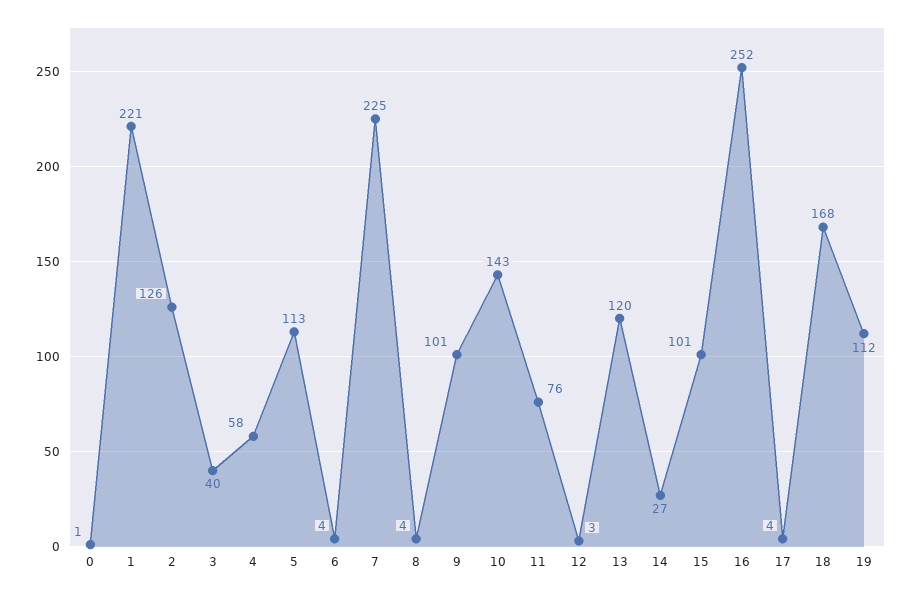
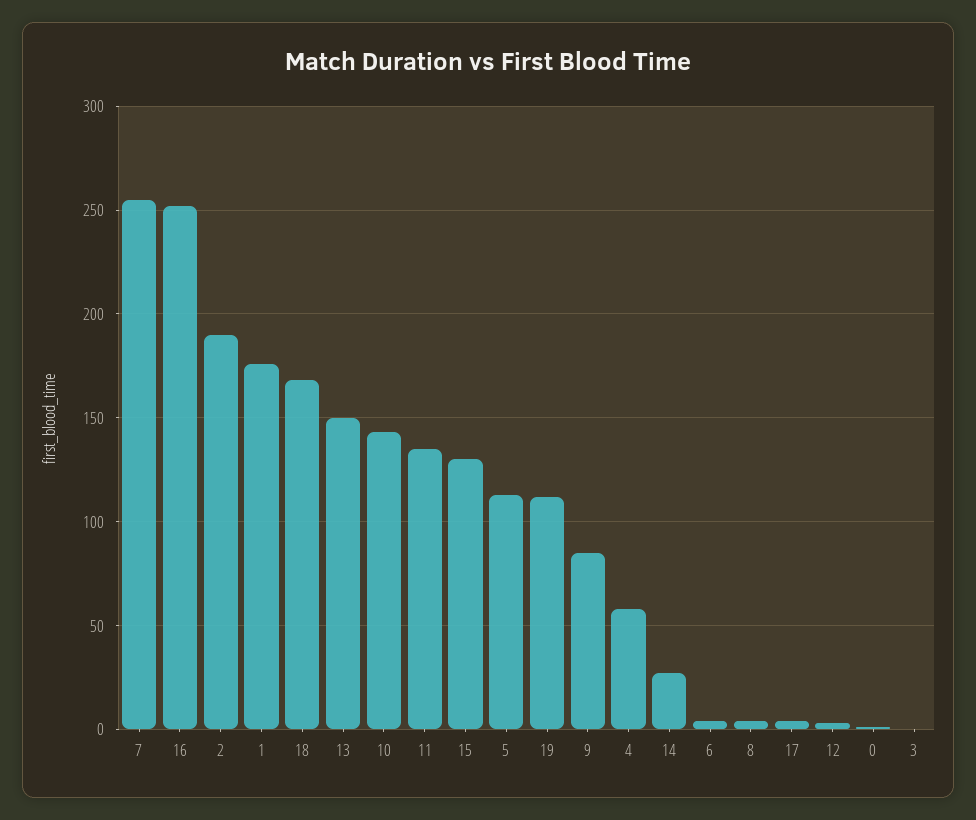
  {
    "0": 1,
-   "1": 221,
+   "1": 175,
-   "2": 126,
+   "2": 190,
-   "3": 40,
+   "3": 0,
    "4": 58,
    "5": 113,
    "6": 4,
-   "7": 225,
+   "7": 255,
    "8": 4,
-   "9": 101,
+   "9": 85,
    "10": 143,
-   "11": 76,
+   "11": 135,
    "12": 3,
-   "13": 120,
+   "13": 150,
    "14": 27,
-   "15": 101,
+   "15": 130,
    "16": 252,
    "17": 4,
    "18": 168,
    "19": 112
  }

